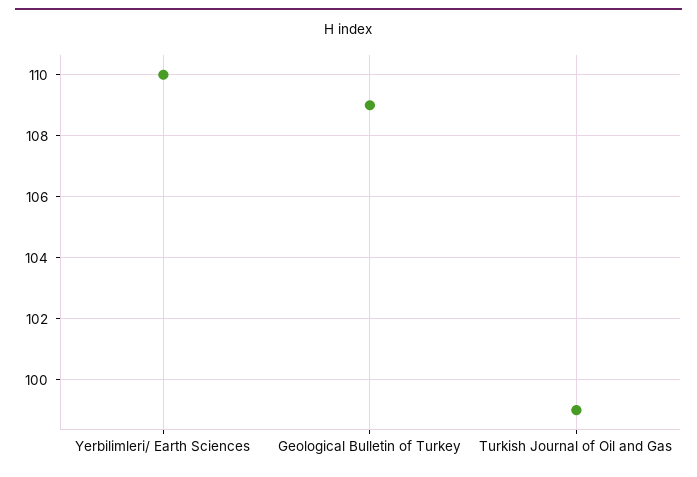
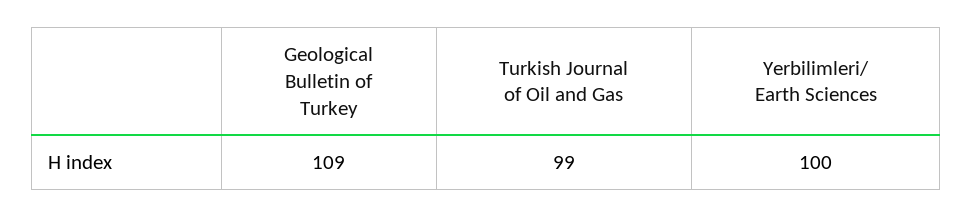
  {
-   "Yerbilimleri/ Earth Sciences": 110,
+   "Yerbilimleri/ Earth Sciences": 100,
    "Geological Bulletin of Turkey": 109,
    "Turkish Journal of Oil and Gas": 99
  }

